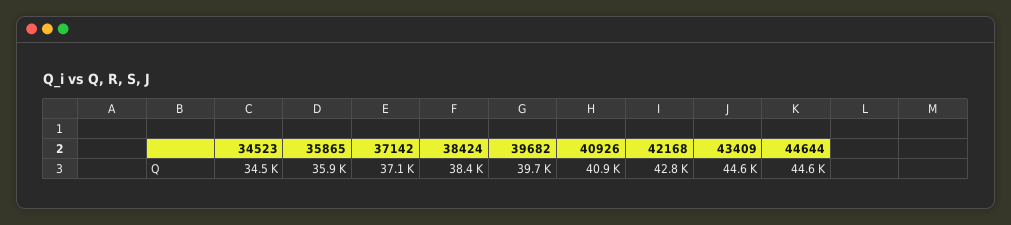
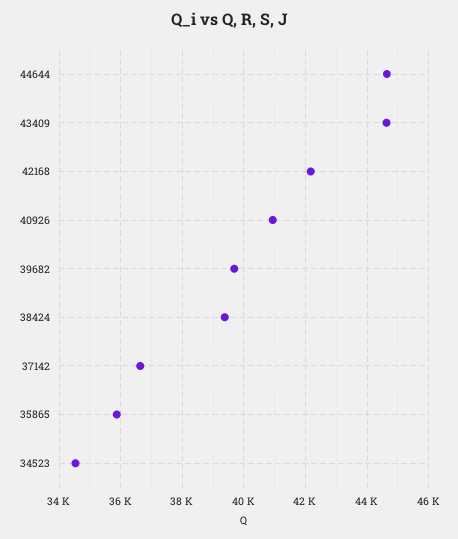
  {
    "34523": 34500,
    "35865": 35900,
-   "37142": 37100,
+   "37142": 36600,
-   "38424": 38400,
+   "38424": 39400,
    "39682": 39700,
    "40926": 40900,
-   "42168": 42800,
+   "42168": 42200,
    "43409": 44600,
    "44644": 44600
  }

